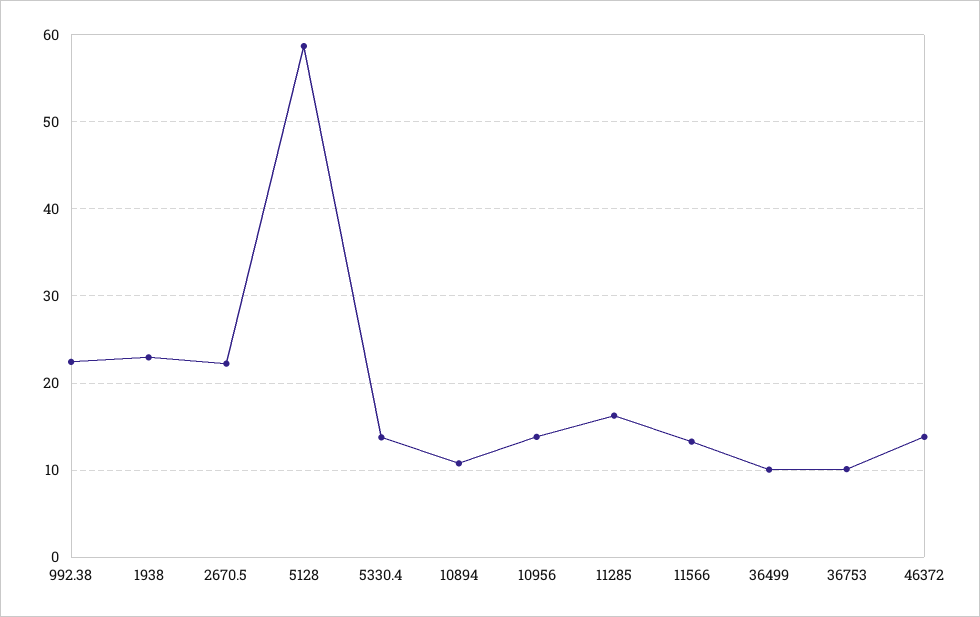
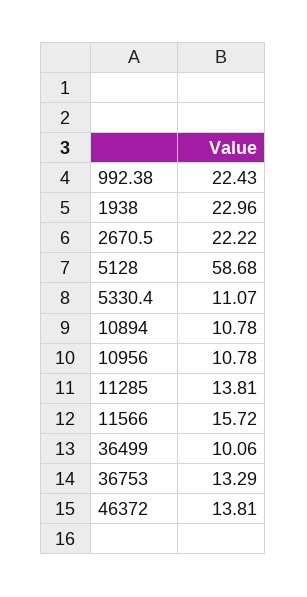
  {
    "992.38": 22.43,
    "1938": 22.96,
    "2670.5": 22.22,
    "5128": 58.68,
-   "5330.4": 14,
+   "5330.4": 11.07,
    "10894": 10.78,
-   "10956": 14,
+   "10956": 10.78,
-   "11285": 16,
+   "11285": 13.81,
-   "11566": 13,
+   "11566": 15.72,
    "36499": 10.06,
-   "36753": 10,
+   "36753": 13.29,
    "46372": 13.81
  }

